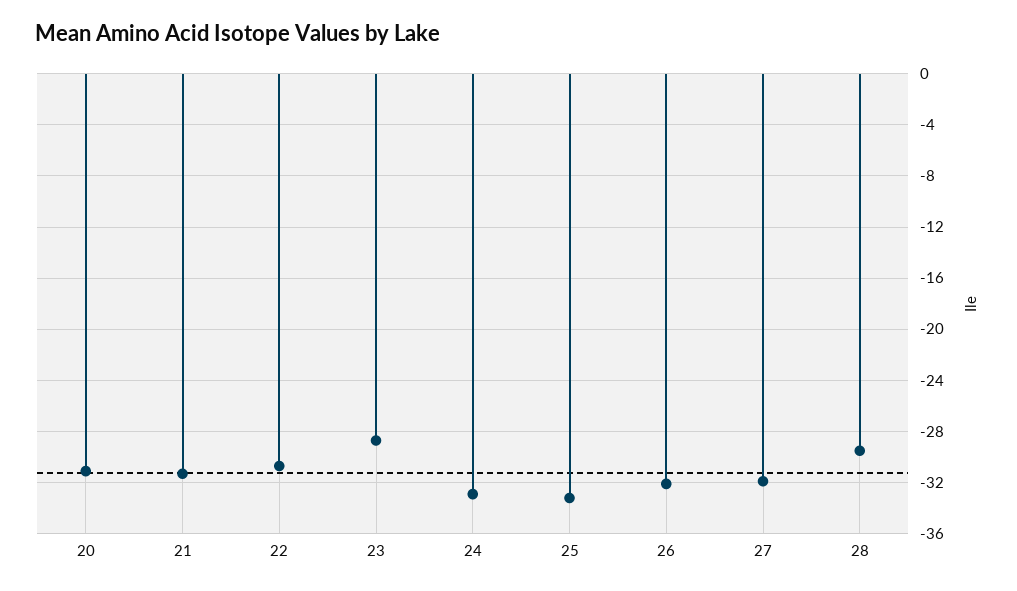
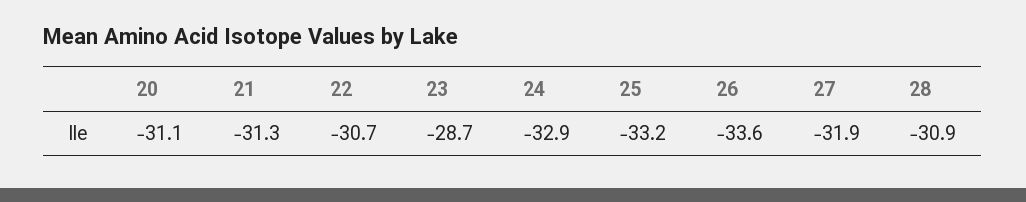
  {
    "20": -31.1,
    "21": -31.3,
    "22": -30.7,
    "23": -28.7,
    "24": -32.9,
    "25": -33.2,
-   "26": -32,
+   "26": -33.6,
    "27": -31.9,
-   "28": -29.5
+   "28": -30.9
  }

